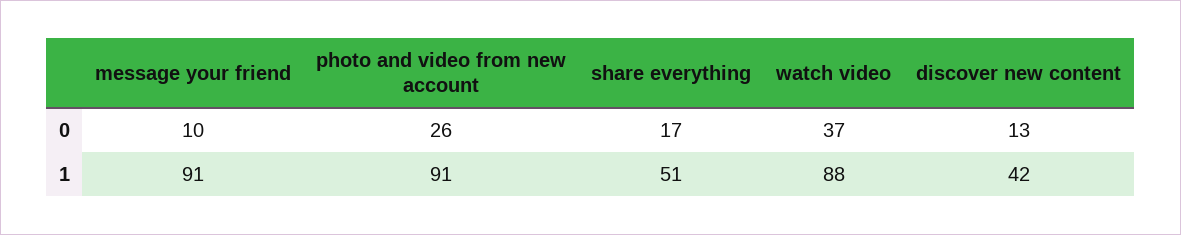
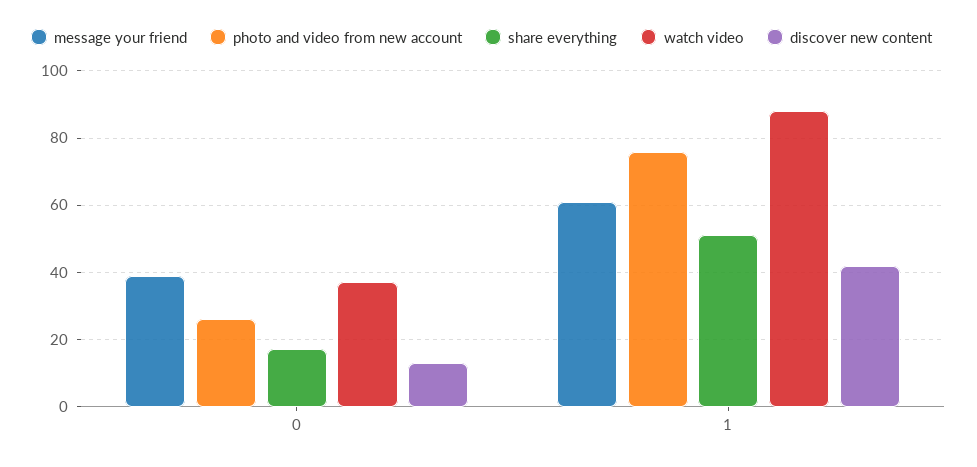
  {
    "message your friend": {
-     "0": 10,
+     "0": 40,
-     "1": 91
+     "1": 60
    },
    "photo and video from new account": {
      "0": 26,
-     "1": 91
+     "1": 75
    },
    "share everything": {
      "0": 17,
      "1": 51
    },
    "watch video": {
      "0": 37,
      "1": 88
    },
    "discover new content": {
      "0": 13,
      "1": 42
    }
  }

